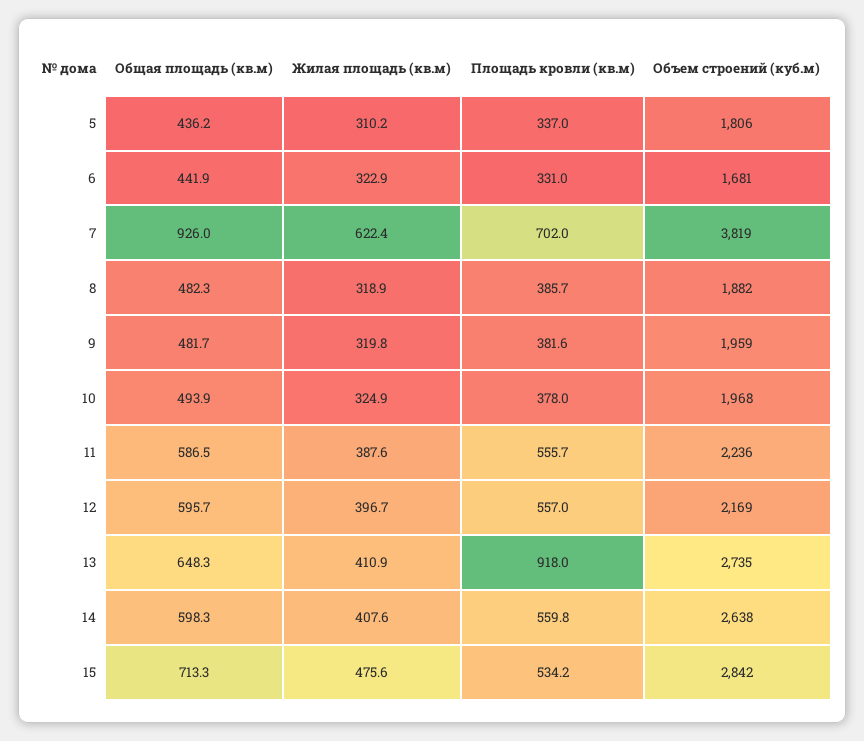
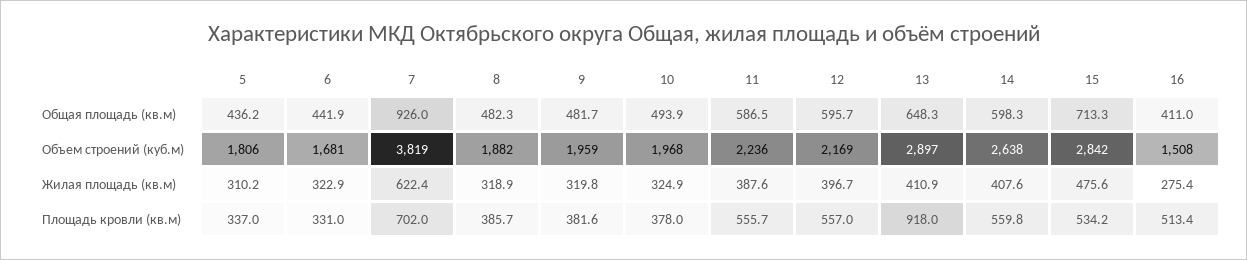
  {
    "Общая площадь (кв.м)": {
      "5": 436.2,
      "6": 441.9,
      "7": 926,
      "8": 482.3,
      "9": 481.7,
      "10": 493.9,
      "11": 586.5,
      "12": 595.7,
      "13": 648.3,
      "14": 598.3,
-     "15": 713.3
+     "15": 713.3,
+     "16": 411
    },
    "Жилая площадь (кв.м)": {
      "5": 310.2,
      "6": 322.9,
      "7": 622.4,
      "8": 318.9,
      "9": 319.8,
      "10": 324.9,
      "11": 387.6,
      "12": 396.7,
      "13": 410.9,
      "14": 407.6,
-     "15": 475.6
+     "15": 475.6,
+     "16": 275.4
    },
    "Площадь кровли (кв.м)": {
      "5": 337,
      "6": 331,
      "7": 702,
      "8": 385.7,
      "9": 381.6,
      "10": 378,
      "11": 555.7,
      "12": 557,
      "13": 918,
      "14": 559.8,
-     "15": 534.2
+     "15": 534.2,
+     "16": 513.4
    },
    "Объем строений (куб.м)": {
      "5": 1806,
      "6": 1681,
      "7": 3819,
      "8": 1882,
      "9": 1959,
      "10": 1968,
      "11": 2236,
      "12": 2169,
-     "13": 2735,
+     "13": 2897,
      "14": 2638,
-     "15": 2842
+     "15": 2842,
+     "16": 1508
    }
  }

